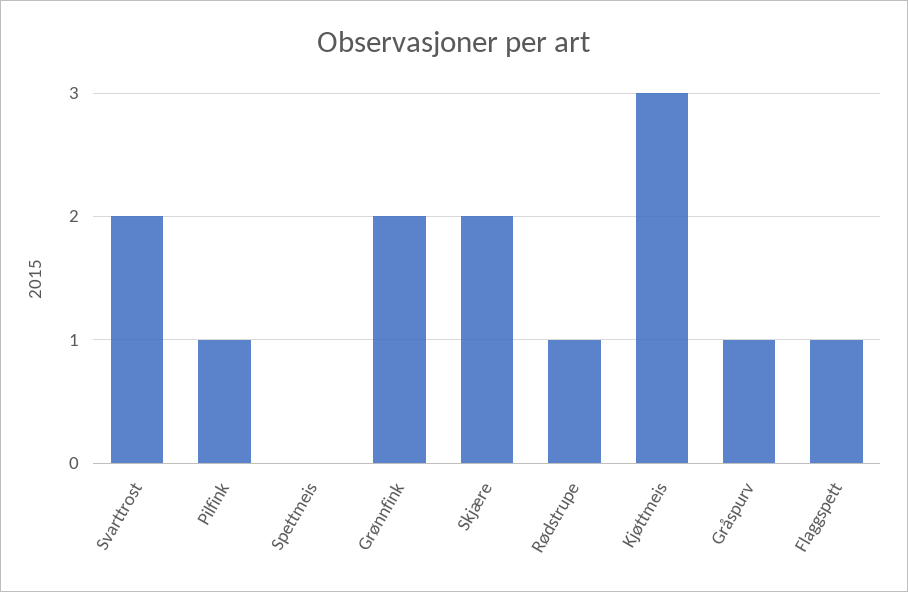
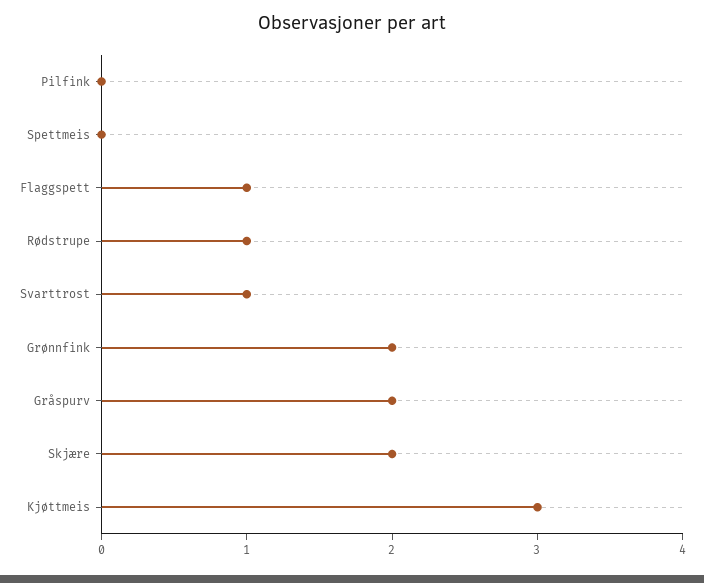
  {
-   "Svarttrost": 2,
+   "Svarttrost": 1,
-   "Pilfink": 1,
+   "Pilfink": 0,
    "Spettmeis": 0,
    "Grønnfink": 2,
    "Skjære": 2,
    "Rødstrupe": 1,
    "Kjøttmeis": 3,
-   "Gråspurv": 1,
+   "Gråspurv": 2,
    "Flaggspett": 1
  }

